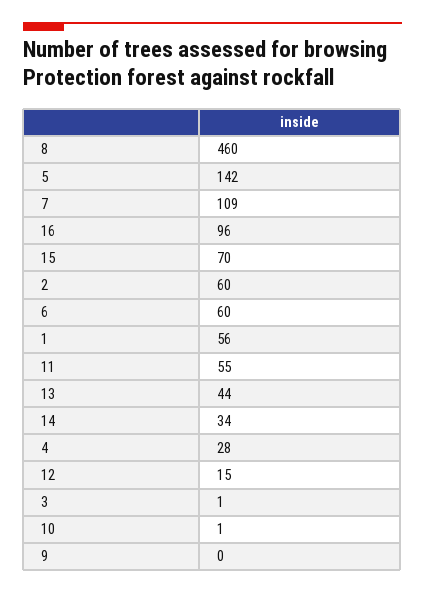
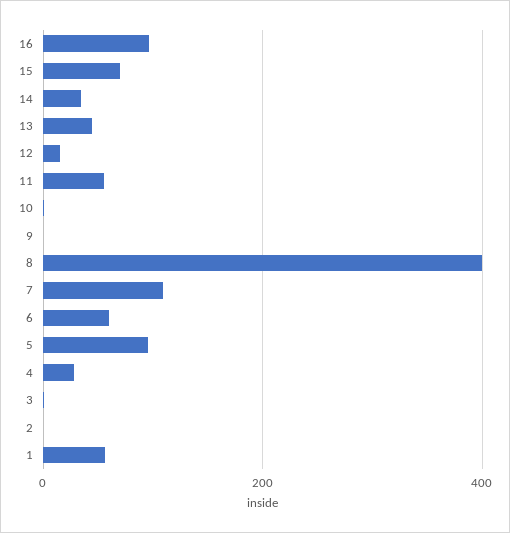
  {
-   "8": 460,
+   "8": 400,
-   "5": 142,
+   "5": 100,
    "7": 109,
    "16": 96,
    "15": 70,
-   "2": 60,
+   "2": 0,
    "6": 60,
    "1": 56,
    "11": 55,
    "13": 44,
    "14": 34,
    "4": 28,
    "12": 15,
    "3": 1,
    "10": 1,
    "9": 0
  }

